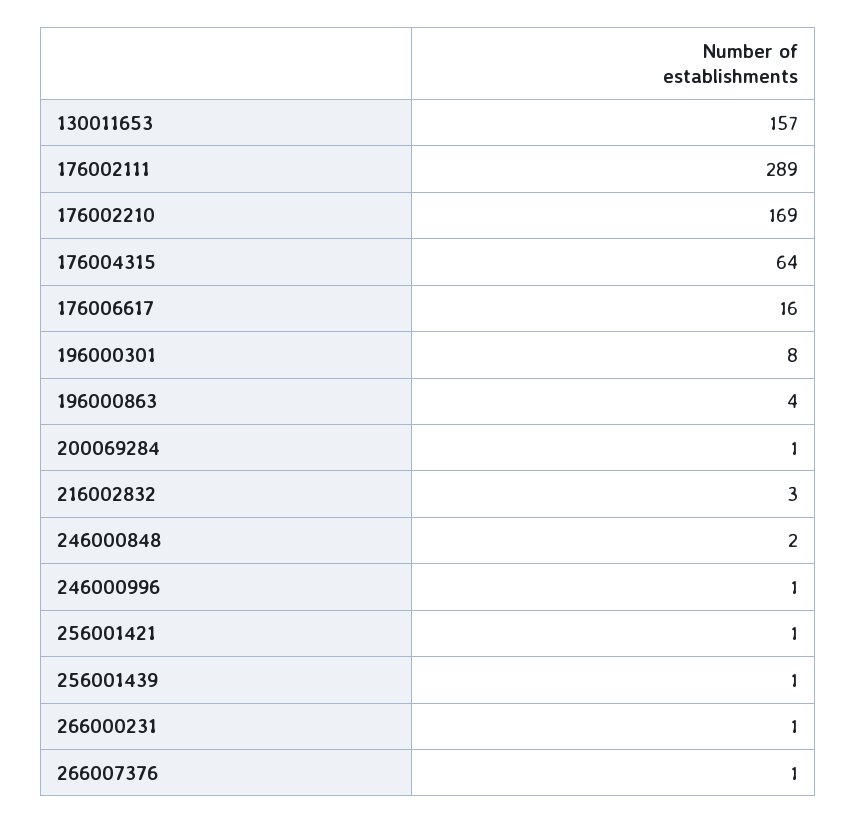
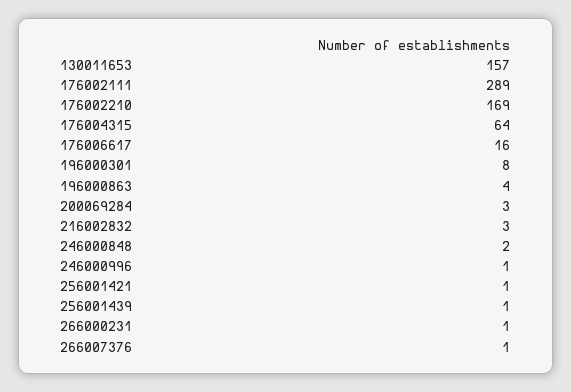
  {
    "130011653": 157,
    "176002111": 289,
    "176002210": 169,
    "176004315": 64,
    "176006617": 16,
    "196000301": 8,
    "196000863": 4,
-   "200069284": 1,
+   "200069284": 3,
    "216002832": 3,
    "246000848": 2,
    "246000996": 1,
    "256001421": 1,
    "256001439": 1,
    "266000231": 1,
    "266007376": 1
  }

